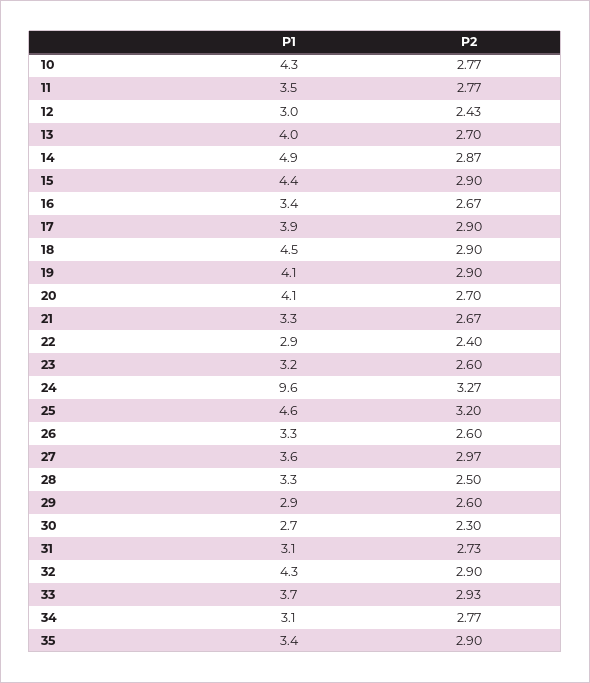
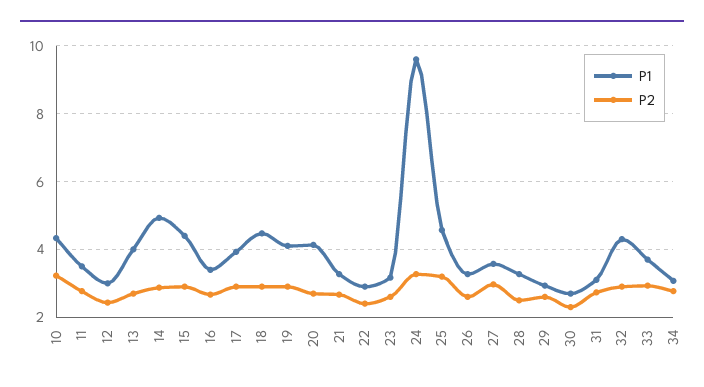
  {
    "P1": {
      "10": 4.3,
      "11": 3.5,
      "12": 3,
      "13": 4,
      "14": 4.9,
      "15": 4.4,
      "16": 3.4,
      "17": 3.9,
      "18": 4.5,
      "19": 4.1,
      "20": 4.1,
      "21": 3.3,
      "22": 2.9,
      "23": 3.2,
      "24": 9.6,
      "25": 4.6,
      "26": 3.3,
      "27": 3.6,
      "28": 3.3,
      "29": 2.9,
      "30": 2.7,
      "31": 3.1,
      "32": 4.3,
      "33": 3.7,
-     "34": 3.1,
+     "34": 3.1
-     "35": 3.4
    },
    "P2": {
-     "10": 2.77,
+     "10": 3.2,
      "11": 2.77,
      "12": 2.43,
      "13": 2.7,
      "14": 2.87,
      "15": 2.9,
      "16": 2.67,
      "17": 2.9,
      "18": 2.9,
      "19": 2.9,
      "20": 2.7,
      "21": 2.67,
      "22": 2.4,
      "23": 2.6,
      "24": 3.27,
      "25": 3.2,
      "26": 2.6,
      "27": 2.97,
      "28": 2.5,
      "29": 2.6,
      "30": 2.3,
      "31": 2.73,
      "32": 2.9,
      "33": 2.93,
-     "34": 2.77,
+     "34": 2.77
-     "35": 2.9
    }
  }

